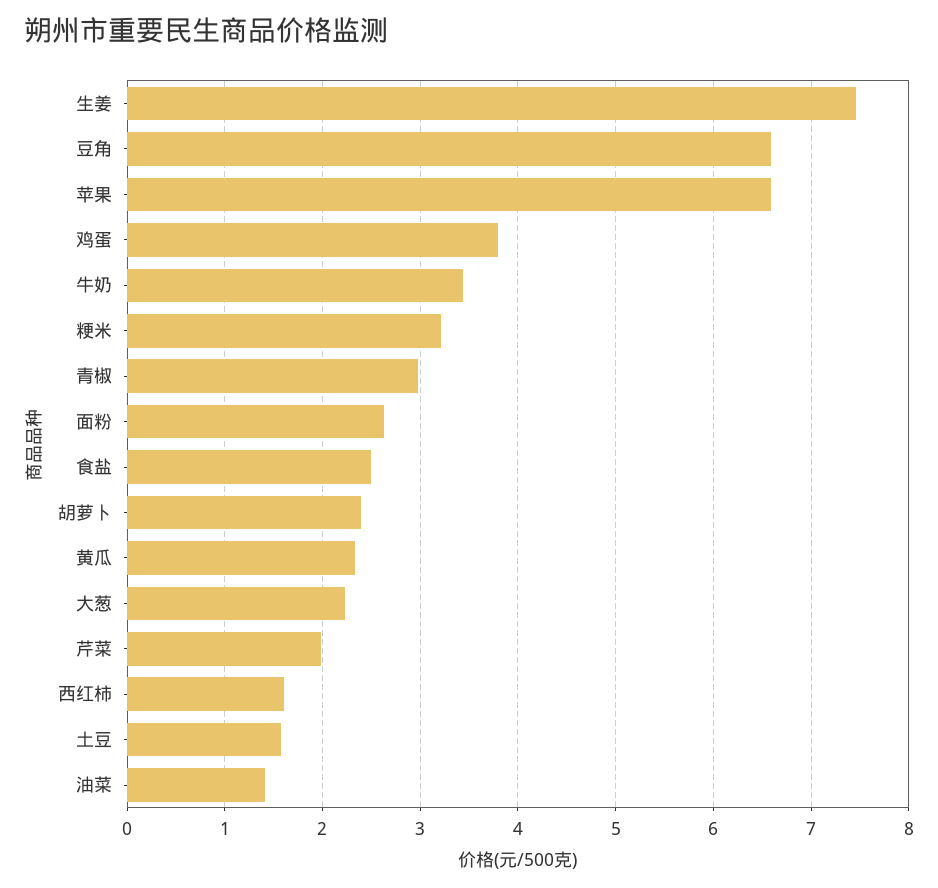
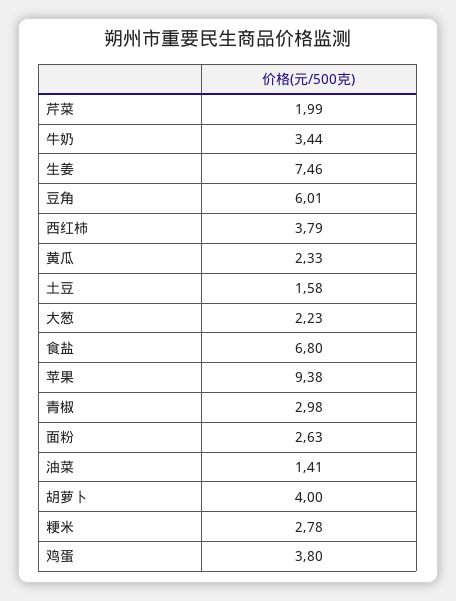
  {
    "生姜": 7.46,
-   "豆角": 6.6,
+   "豆角": 6.01,
-   "苹果": 6.6,
+   "苹果": 9.38,
    "鸡蛋": 3.8,
    "牛奶": 3.44,
-   "粳米": 3.2,
+   "粳米": 2.78,
    "青椒": 2.98,
    "面粉": 2.63,
-   "食盐": 2.5,
+   "食盐": 6.8,
-   "胡萝卜": 2.4,
+   "胡萝卜": 4,
    "黄瓜": 2.33,
    "大葱": 2.23,
    "芹菜": 1.99,
-   "西红柿": 1.6,
+   "西红柿": 3.79,
    "土豆": 1.58,
    "油菜": 1.41
  }

